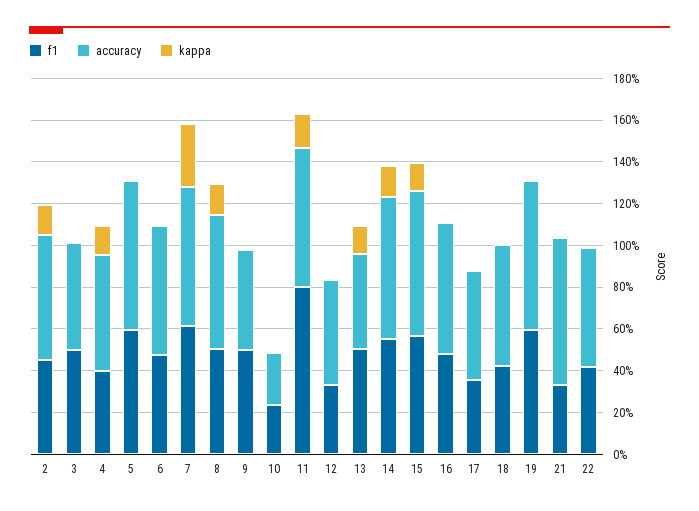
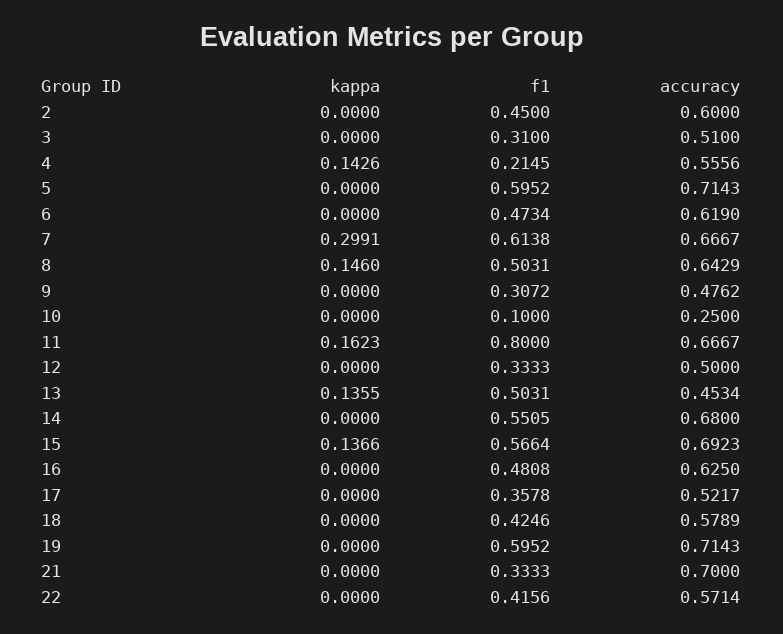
  {
    "f1": {
      "2": 0.45,
-     "3": 0.5,
+     "3": 0.31,
-     "4": 0.4,
+     "4": 0.2145,
      "5": 0.5952,
      "6": 0.4734,
      "7": 0.6138,
      "8": 0.5031,
-     "9": 0.5,
+     "9": 0.3072,
-     "10": 0.25,
+     "10": 0.1,
      "11": 0.8,
      "12": 0.3333,
      "13": 0.5031,
      "14": 0.5505,
      "15": 0.5664,
      "16": 0.4808,
      "17": 0.3578,
      "18": 0.4246,
      "19": 0.5952,
      "21": 0.3333,
      "22": 0.4156
    },
    "accuracy": {
      "2": 0.6,
      "3": 0.51,
      "4": 0.5556,
      "5": 0.7143,
      "6": 0.619,
      "7": 0.6667,
      "8": 0.6429,
      "9": 0.4762,
      "10": 0.25,
      "11": 0.6667,
      "12": 0.5,
      "13": 0.4534,
      "14": 0.68,
      "15": 0.6923,
      "16": 0.625,
      "17": 0.5217,
      "18": 0.5789,
      "19": 0.7143,
      "21": 0.7,
      "22": 0.5714
    },
    "kappa": {
-     "2": 0.15,
+     "2": 0,
      "3": 0,
      "4": 0.1426,
      "5": 0,
      "6": 0,
      "7": 0.2991,
      "8": 0.146,
      "9": 0,
      "10": 0,
      "11": 0.1623,
      "12": 0,
      "13": 0.1355,
-     "14": 0.15,
+     "14": 0,
      "15": 0.1366,
      "16": 0,
      "17": 0,
      "18": 0,
      "19": 0,
      "21": 0,
      "22": 0
    }
  }

